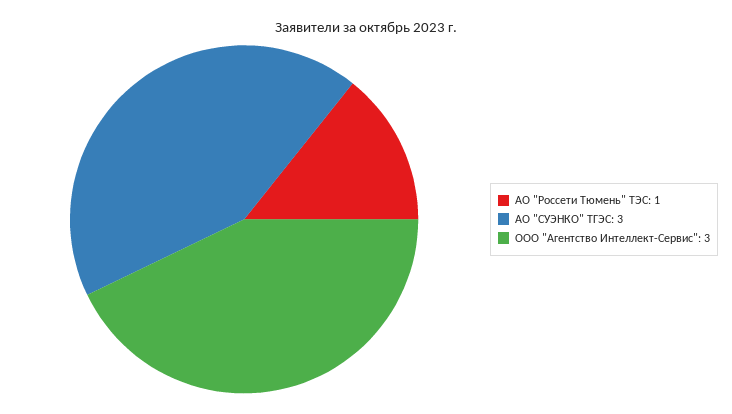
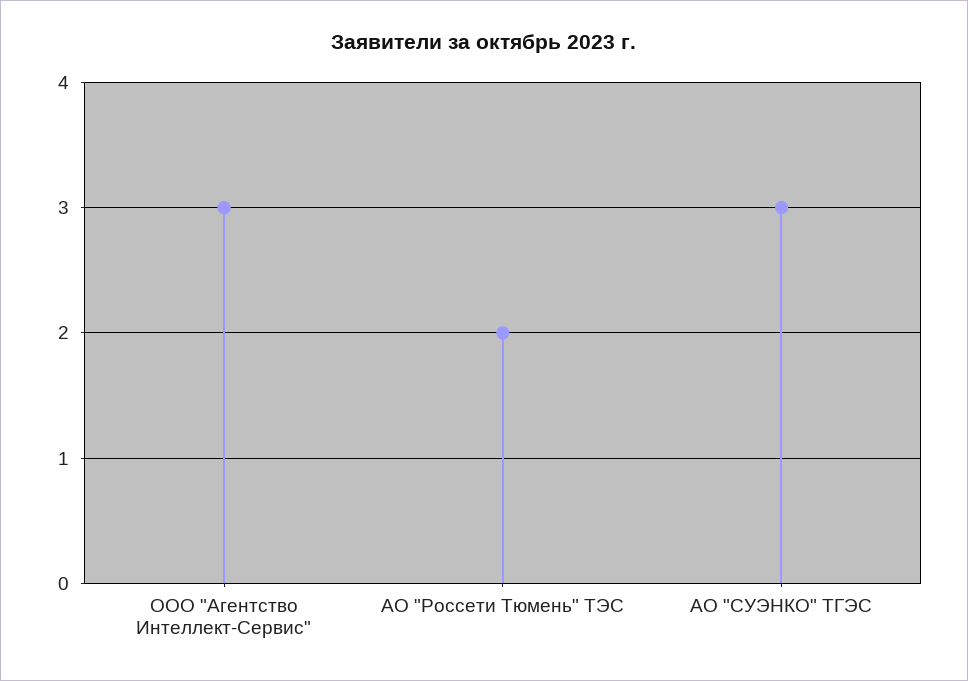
  {
-   "АО \"Россети Тюмень\" ТЭС": 1,
+   "АО \"Россети Тюмень\" ТЭС": 2,
    "АО \"СУЭНКО\" ТГЭС": 3,
    "ООО \"Агентство Интеллект-Сервис\"": 3
  }

